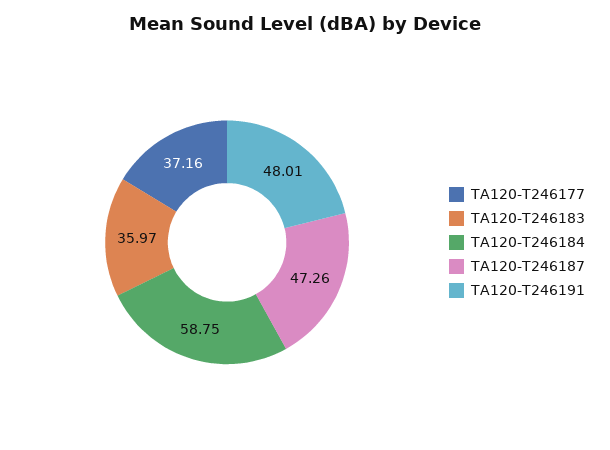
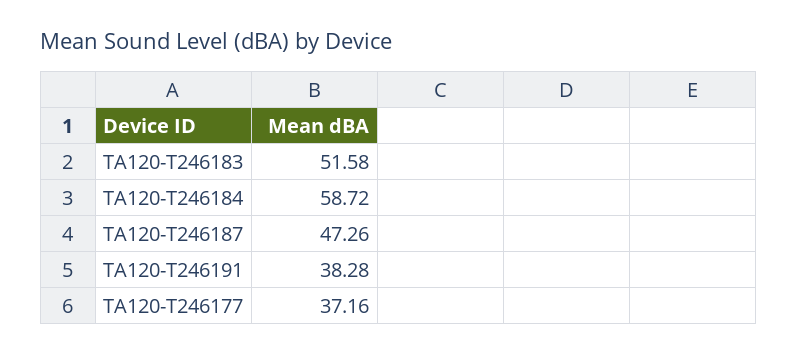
  {
    "TA120-T246177": 37.16,
-   "TA120-T246183": 35.97,
+   "TA120-T246183": 51.58,
-   "TA120-T246184": 58.75,
+   "TA120-T246184": 58.72,
    "TA120-T246187": 47.26,
-   "TA120-T246191": 48.01
+   "TA120-T246191": 38.28
  }

